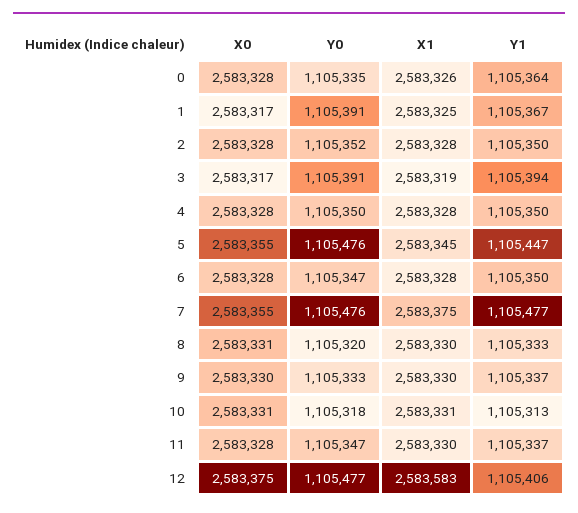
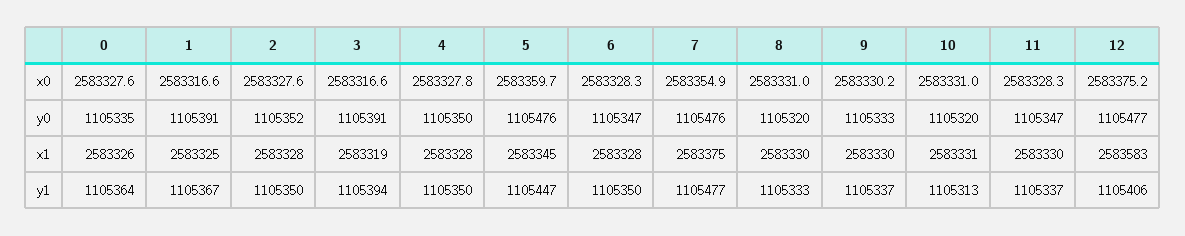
  {
    "X0": {
      "0": 2583327.6,
      "1": 2583316.6,
      "2": 2583327.6,
      "3": 2583316.6,
      "4": 2583327.8,
-     "5": 2583355,
+     "5": 2583359.7,
      "6": 2583328.3,
      "7": 2583354.9,
      "8": 2583331,
      "9": 2583330.2,
      "10": 2583331,
      "11": 2583328.3,
      "12": 2583375.2
    },
    "Y0": {
      "0": 1105335,
      "1": 1105391,
      "2": 1105352,
      "3": 1105391,
      "4": 1105350,
      "5": 1105476,
      "6": 1105347,
      "7": 1105476,
      "8": 1105320,
      "9": 1105333,
-     "10": 1105318,
+     "10": 1105320,
      "11": 1105347,
      "12": 1105477
    },
    "X1": {
      "0": 2583326,
      "1": 2583325,
      "2": 2583328,
      "3": 2583319,
      "4": 2583328,
      "5": 2583345,
      "6": 2583328,
      "7": 2583375,
      "8": 2583330,
      "9": 2583330,
      "10": 2583331,
      "11": 2583330,
      "12": 2583583
    },
    "Y1": {
      "0": 1105364,
      "1": 1105367,
      "2": 1105350,
      "3": 1105394,
      "4": 1105350,
      "5": 1105447,
      "6": 1105350,
      "7": 1105477,
      "8": 1105333,
      "9": 1105337,
      "10": 1105313,
      "11": 1105337,
      "12": 1105406
    }
  }

